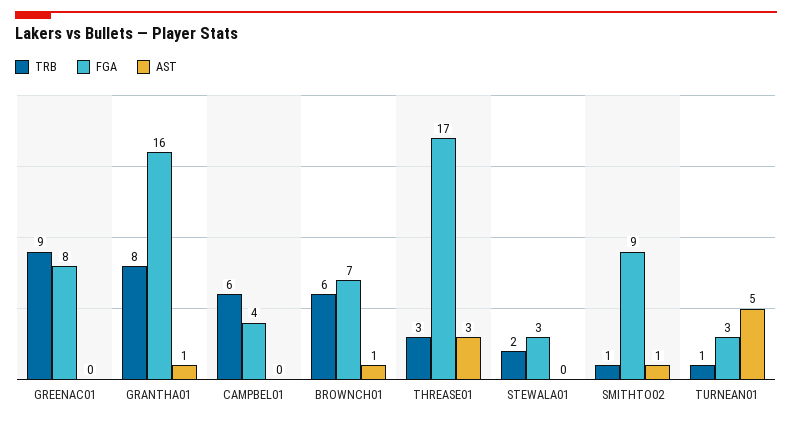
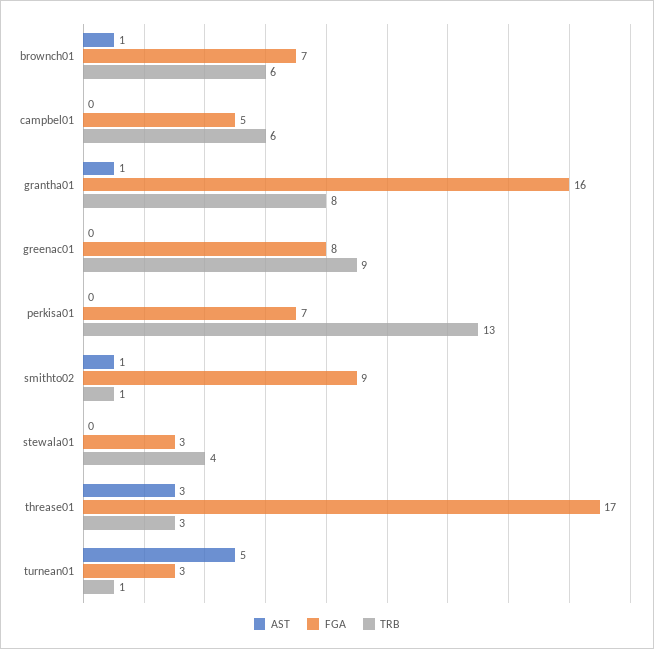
  {
    "TRB": {
      "GREENAC01": 9,
      "GRANTHA01": 8,
      "CAMPBEL01": 6,
      "BROWNCH01": 6,
      "THREASE01": 3,
-     "STEWALA01": 2,
+     "STEWALA01": 4,
      "SMITHTO02": 1,
-     "TURNEAN01": 1
+     "TURNEAN01": 1,
+     "perkisa01": 13
    },
    "FGA": {
      "GREENAC01": 8,
      "GRANTHA01": 16,
-     "CAMPBEL01": 4,
+     "CAMPBEL01": 5,
      "BROWNCH01": 7,
      "THREASE01": 17,
      "STEWALA01": 3,
      "SMITHTO02": 9,
-     "TURNEAN01": 3
+     "TURNEAN01": 3,
+     "perkisa01": 7
    },
    "AST": {
      "GREENAC01": 0,
      "GRANTHA01": 1,
      "CAMPBEL01": 0,
      "BROWNCH01": 1,
      "THREASE01": 3,
      "STEWALA01": 0,
      "SMITHTO02": 1,
-     "TURNEAN01": 5
+     "TURNEAN01": 5,
+     "perkisa01": 0
    }
  }

